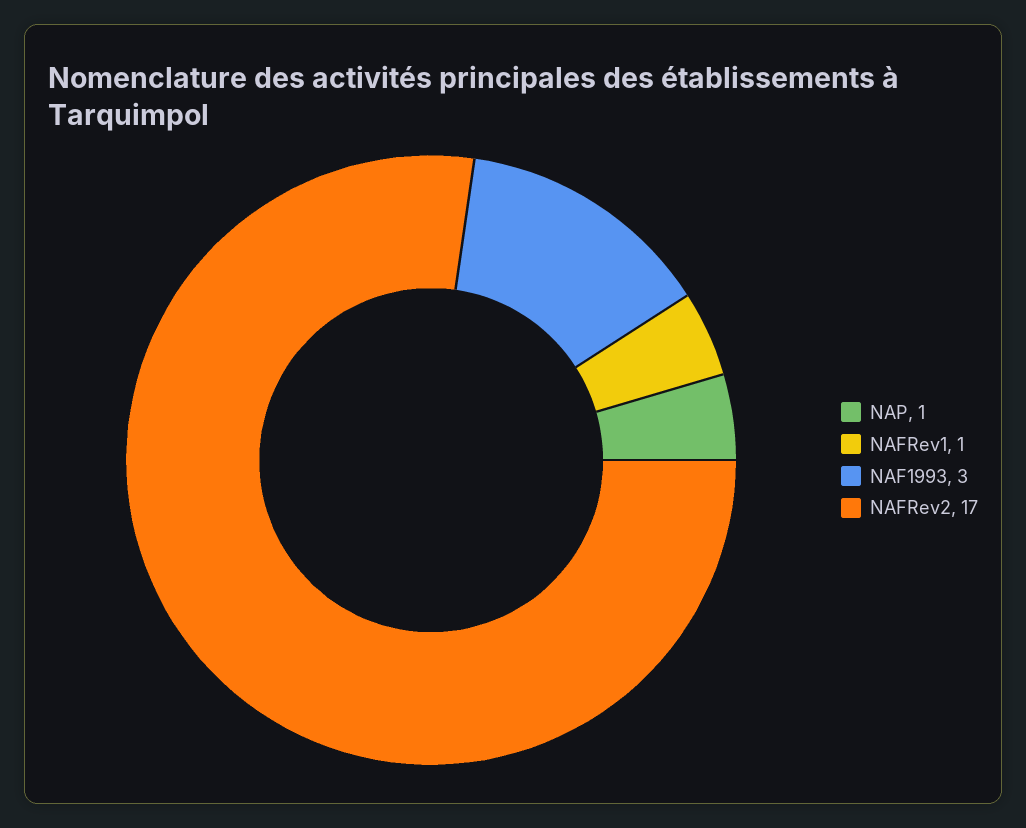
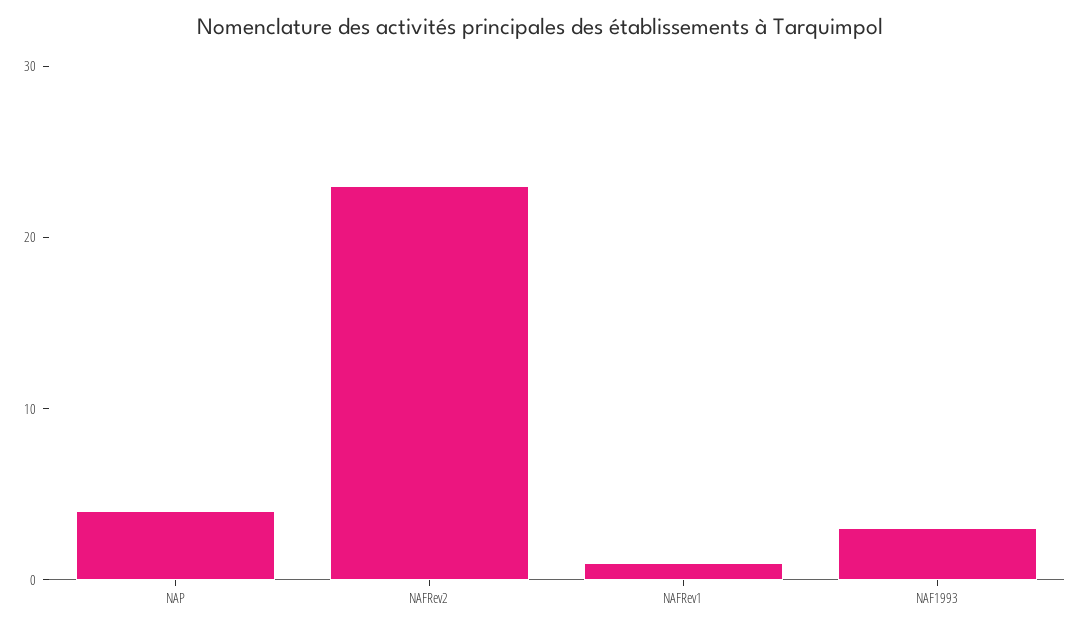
  {
-   "NAP": 1,
+   "NAP": 4,
    "NAFRev1": 1,
    "NAF1993": 3,
-   "NAFRev2": 17
+   "NAFRev2": 23
  }

